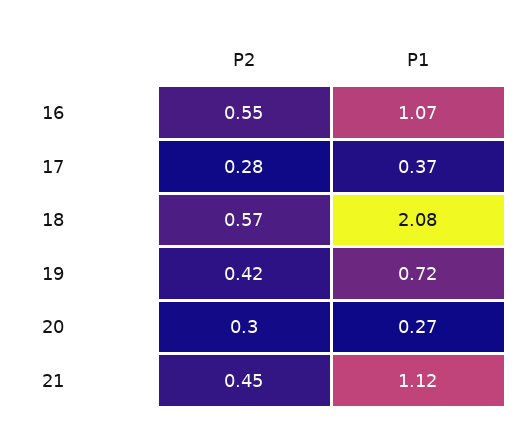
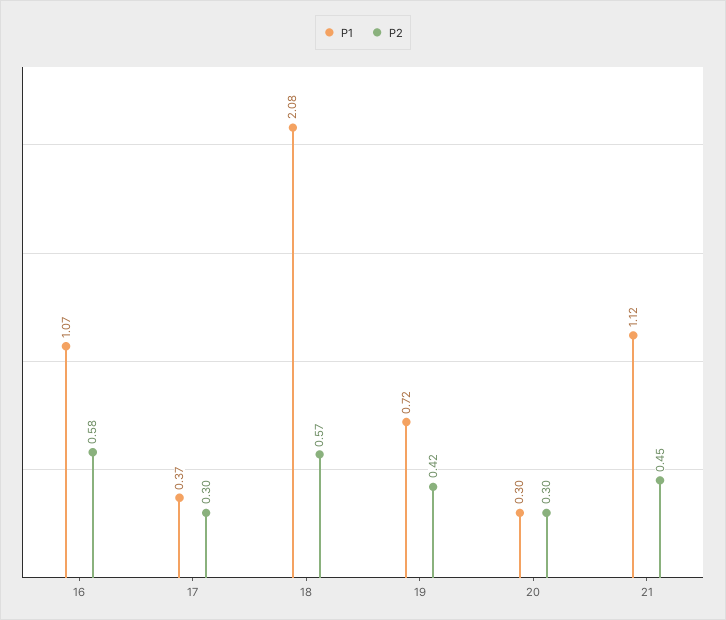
  {
    "P2": {
-     "16": 0.55,
+     "16": 0.58,
-     "17": 0.28,
+     "17": 0.3,
      "18": 0.57,
      "19": 0.42,
      "20": 0.3,
      "21": 0.45
    },
    "P1": {
      "16": 1.07,
      "17": 0.37,
      "18": 2.08,
      "19": 0.72,
-     "20": 0.27,
+     "20": 0.3,
      "21": 1.12
    }
  }

